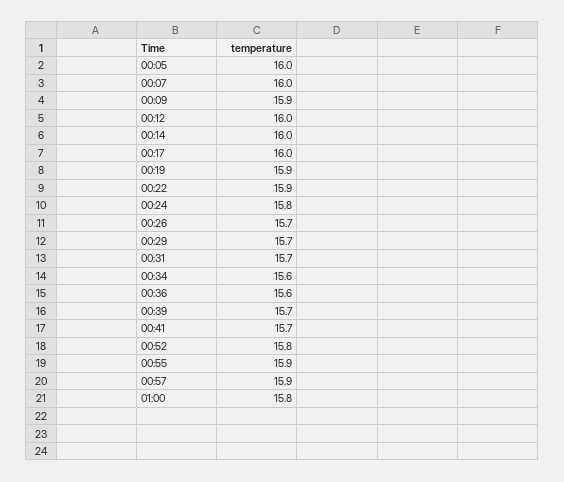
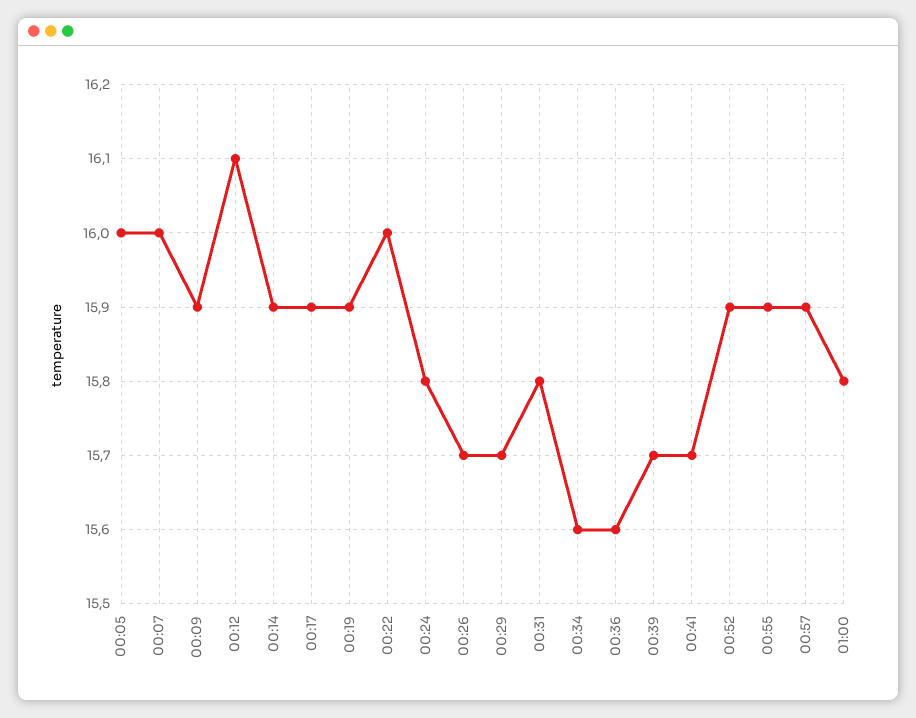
  {
    "00:05": 16,
    "00:07": 16,
    "00:09": 15.9,
-   "00:12": 16,
+   "00:12": 16.1,
-   "00:14": 16,
+   "00:14": 15.9,
-   "00:17": 16,
+   "00:17": 15.9,
    "00:19": 15.9,
-   "00:22": 15.9,
+   "00:22": 16,
    "00:24": 15.8,
    "00:26": 15.7,
    "00:29": 15.7,
-   "00:31": 15.7,
+   "00:31": 15.8,
    "00:34": 15.6,
    "00:36": 15.6,
    "00:39": 15.7,
    "00:41": 15.7,
-   "00:52": 15.8,
+   "00:52": 15.9,
    "00:55": 15.9,
    "00:57": 15.9,
    "01:00": 15.8
  }

